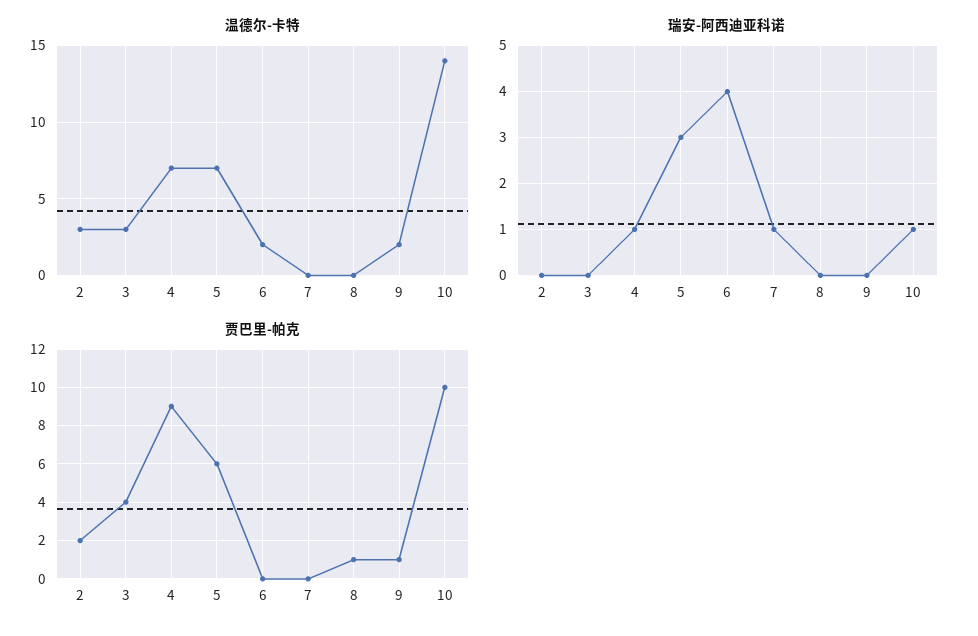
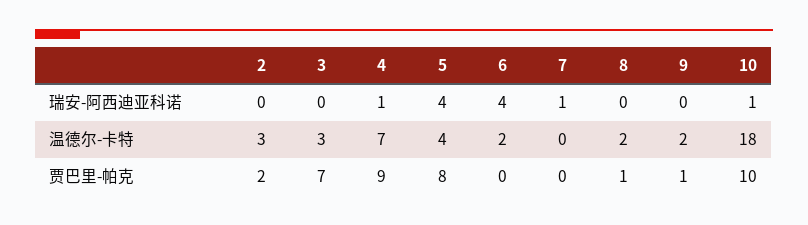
  {
    "温德尔-卡特": {
      "2": 3,
      "3": 3,
      "4": 7,
-     "5": 7,
+     "5": 4,
      "6": 2,
      "7": 0,
-     "8": 0,
+     "8": 2,
      "9": 2,
-     "10": 14
+     "10": 18
    },
    "瑞安-阿西迪亚科诺": {
      "2": 0,
      "3": 0,
      "4": 1,
-     "5": 3,
+     "5": 4,
      "6": 4,
      "7": 1,
      "8": 0,
      "9": 0,
      "10": 1
    },
    "贾巴里-帕克": {
      "2": 2,
-     "3": 4,
+     "3": 7,
      "4": 9,
-     "5": 6,
+     "5": 8,
      "6": 0,
      "7": 0,
      "8": 1,
      "9": 1,
      "10": 10
    }
  }

